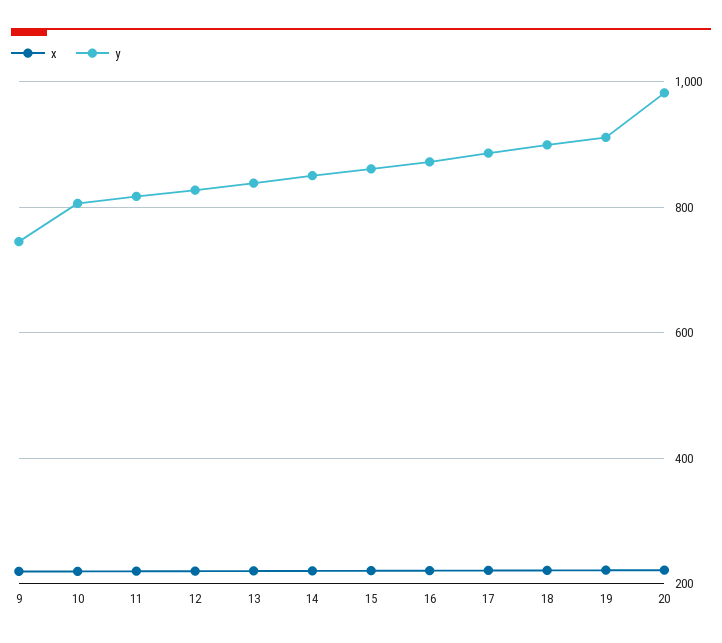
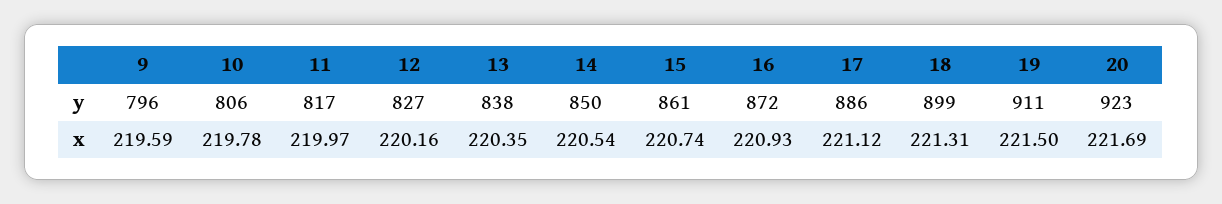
  {
    "x": {
      "9": 219.59,
      "10": 219.78,
      "11": 219.97,
      "12": 220.16,
      "13": 220.35,
      "14": 220.54,
      "15": 220.74,
      "16": 220.93,
      "17": 221.12,
      "18": 221.31,
      "19": 221.5,
      "20": 221.69
    },
    "y": {
-     "9": 740,
+     "9": 796,
      "10": 806,
      "11": 817,
      "12": 827,
      "13": 838,
      "14": 850,
      "15": 861,
      "16": 872,
      "17": 886,
      "18": 899,
      "19": 911,
-     "20": 980
+     "20": 923
    }
  }

